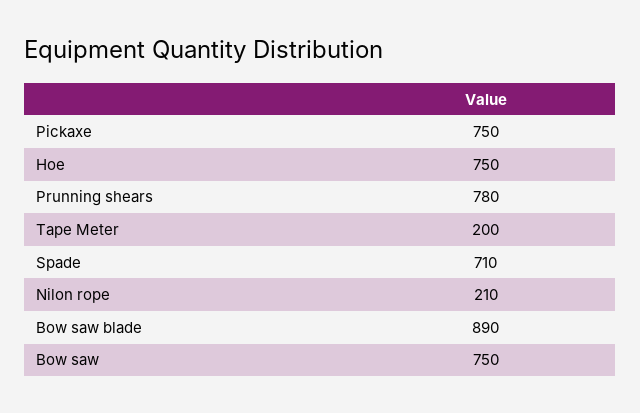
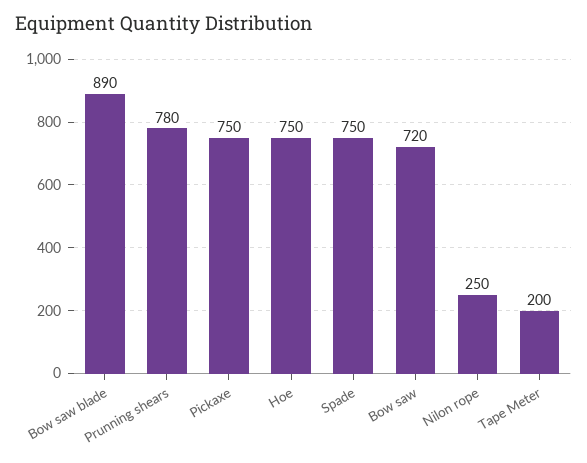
  {
    "Pickaxe": 750,
    "Hoe": 750,
    "Prunning shears": 780,
    "Tape Meter": 200,
-   "Spade": 710,
+   "Spade": 750,
-   "Nilon rope": 210,
+   "Nilon rope": 250,
    "Bow saw blade": 890,
-   "Bow saw": 750
+   "Bow saw": 720
  }

